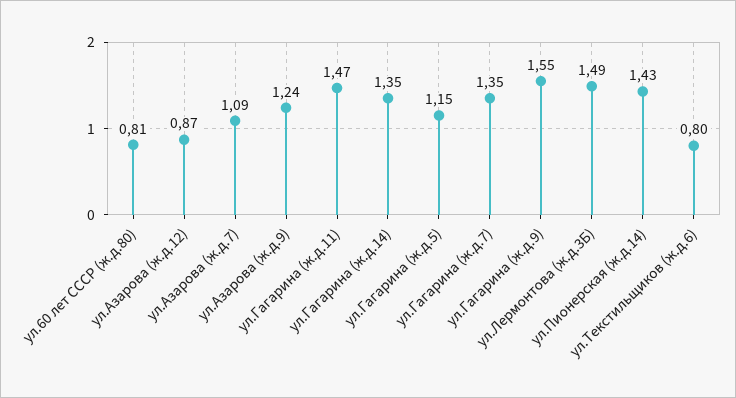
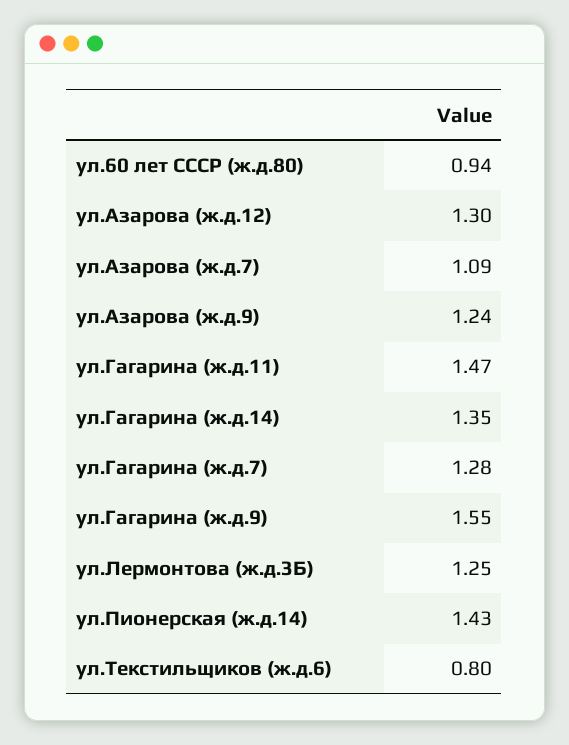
  {
-   "ул.60 лет СССР (ж.д.80)": 0.81,
+   "ул.60 лет СССР (ж.д.80)": 0.94,
-   "ул.Азарова (ж.д.12)": 0.87,
+   "ул.Азарова (ж.д.12)": 1.3,
    "ул.Азарова (ж.д.7)": 1.09,
    "ул.Азарова (ж.д.9)": 1.24,
    "ул.Гагарина (ж.д.11)": 1.47,
    "ул.Гагарина (ж.д.14)": 1.35,
-   "ул.Гагарина (ж.д.5)": 1.15,
-   "ул.Гагарина (ж.д.7)": 1.35,
+   "ул.Гагарина (ж.д.7)": 1.28,
    "ул.Гагарина (ж.д.9)": 1.55,
-   "ул.Лермонтова (ж.д.3Б)": 1.49,
+   "ул.Лермонтова (ж.д.3Б)": 1.25,
    "ул.Пионерская (ж.д.14)": 1.43,
    "ул.Текстильщиков (ж.д.6)": 0.8
  }

